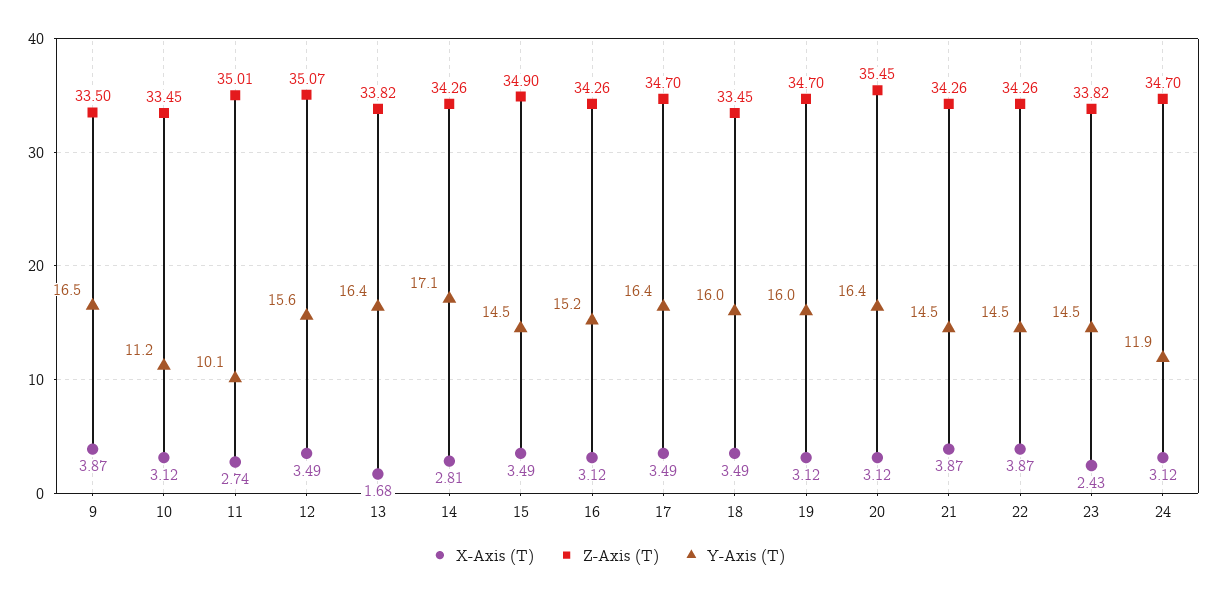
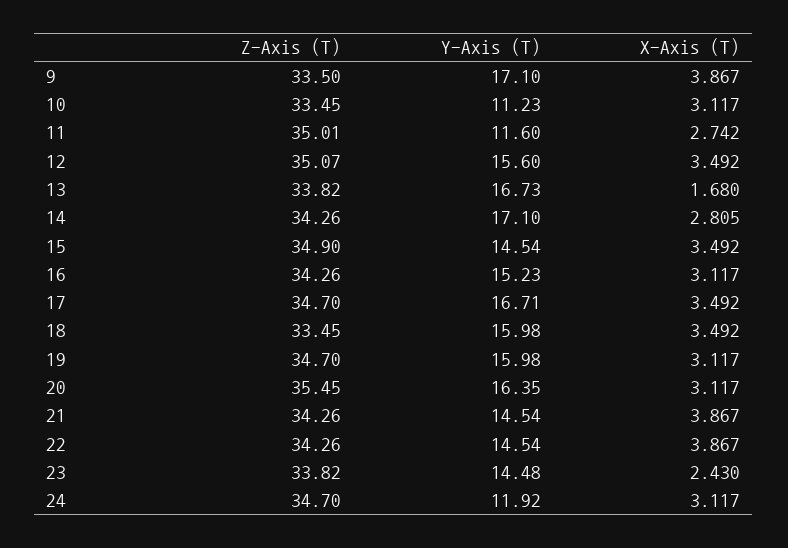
  {
    "X-Axis (T)": {
      "9": 3.867,
      "10": 3.117,
      "11": 2.742,
      "12": 3.492,
      "13": 1.68,
      "14": 2.805,
      "15": 3.492,
      "16": 3.117,
      "17": 3.492,
      "18": 3.492,
      "19": 3.117,
      "20": 3.117,
      "21": 3.867,
      "22": 3.867,
      "23": 2.43,
      "24": 3.117
    },
    "Z-Axis (T)": {
      "9": 33.5,
      "10": 33.45,
      "11": 35.01,
      "12": 35.07,
      "13": 33.82,
      "14": 34.26,
      "15": 34.9,
      "16": 34.26,
      "17": 34.7,
      "18": 33.45,
      "19": 34.7,
      "20": 35.45,
      "21": 34.26,
      "22": 34.26,
      "23": 33.82,
      "24": 34.7
    },
    "Y-Axis (T)": {
-     "9": 16.5,
+     "9": 17.1,
      "10": 11.23,
-     "11": 10.1,
+     "11": 11.6,
      "12": 15.6,
-     "13": 16.4,
+     "13": 16.73,
      "14": 17.1,
      "15": 14.54,
      "16": 15.23,
-     "17": 16.4,
+     "17": 16.71,
      "18": 15.98,
      "19": 15.98,
      "20": 16.35,
      "21": 14.54,
      "22": 14.54,
      "23": 14.48,
      "24": 11.92
    }
  }

